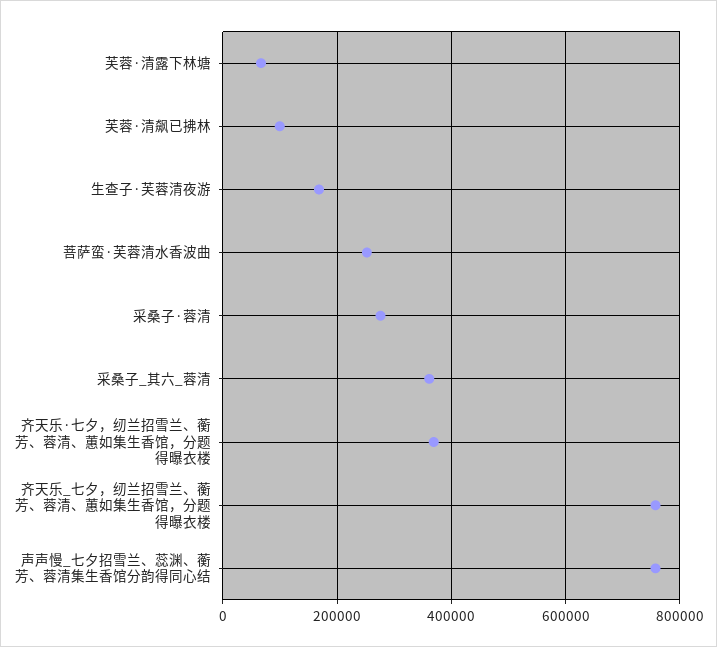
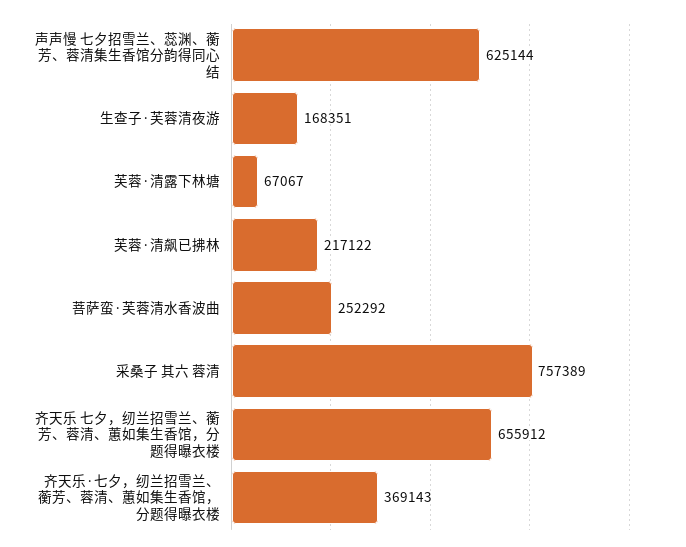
  {
    "芙蓉·清露下林塘": 67067,
-   "芙蓉·清飙已拂林": 100000,
+   "芙蓉·清飙已拂林": 217122,
    "生查子·芙蓉清夜游": 168351,
    "菩萨蛮·芙蓉清水香波曲": 252292,
-   "采桑子·蓉清": 280000,
-   "采桑子_其六_蓉清": 360000,
+   "采桑子_其六_蓉清": 757389,
    "齐天乐·七夕，纫兰招雪兰、蘅芳、蓉清、蕙如集生香馆，分题得曝衣楼": 369143,
-   "齐天乐_七夕，纫兰招雪兰、蘅芳、蓉清、蕙如集生香馆，分题得曝衣楼": 760000,
+   "齐天乐_七夕，纫兰招雪兰、蘅芳、蓉清、蕙如集生香馆，分题得曝衣楼": 655912,
-   "声声慢_七夕招雪兰、蕊渊、蘅芳、蓉清集生香馆分韵得同心结": 760000
+   "声声慢_七夕招雪兰、蕊渊、蘅芳、蓉清集生香馆分韵得同心结": 625144
  }

